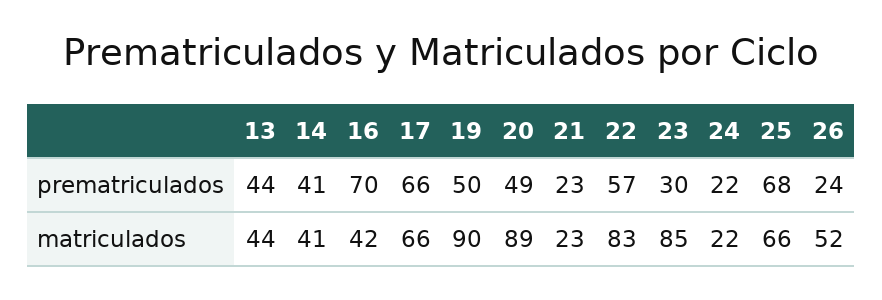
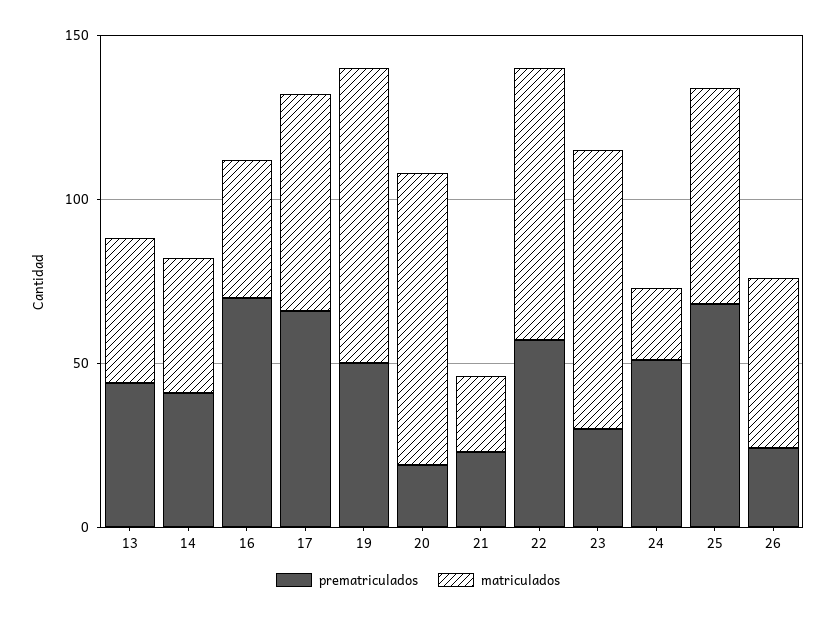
  {
    "prematriculados": {
      "13": 44,
      "14": 41,
      "16": 70,
      "17": 66,
      "19": 50,
-     "20": 49,
+     "20": 20,
      "21": 23,
      "22": 57,
      "23": 30,
-     "24": 22,
+     "24": 50,
      "25": 68,
      "26": 24
    },
    "matriculados": {
      "13": 44,
      "14": 41,
      "16": 42,
      "17": 66,
      "19": 90,
      "20": 89,
      "21": 23,
      "22": 83,
      "23": 85,
      "24": 22,
      "25": 66,
      "26": 52
    }
  }

